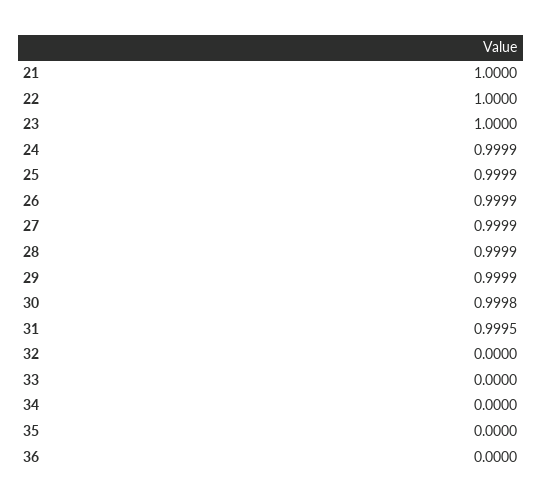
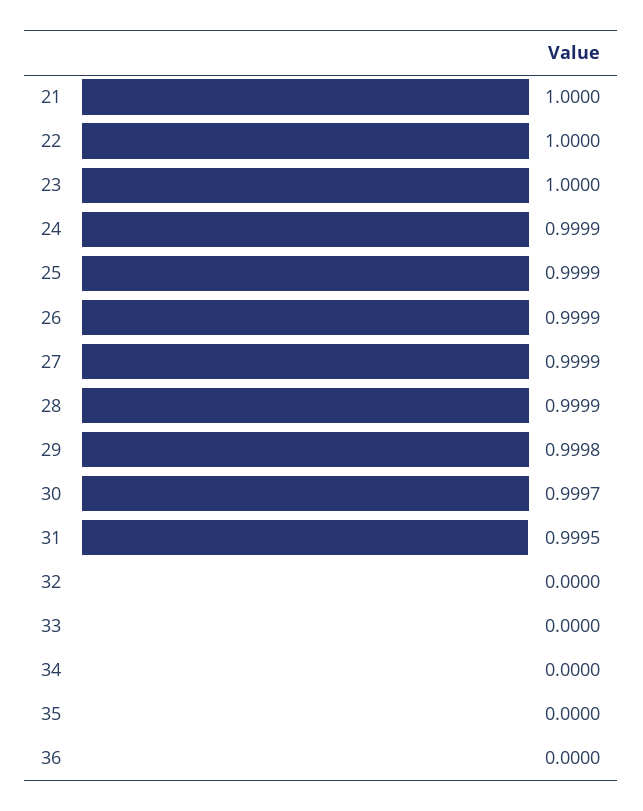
  {
    "21": 1,
    "22": 1,
    "23": 1,
    "24": 0.9999,
    "25": 0.9999,
    "26": 0.9999,
    "27": 0.9999,
    "28": 0.9999,
-   "29": 0.9999,
+   "29": 0.9998,
-   "30": 0.9998,
+   "30": 0.9997,
    "31": 0.9995,
    "32": 0,
    "33": 0,
    "34": 0,
    "35": 0,
    "36": 0
  }

